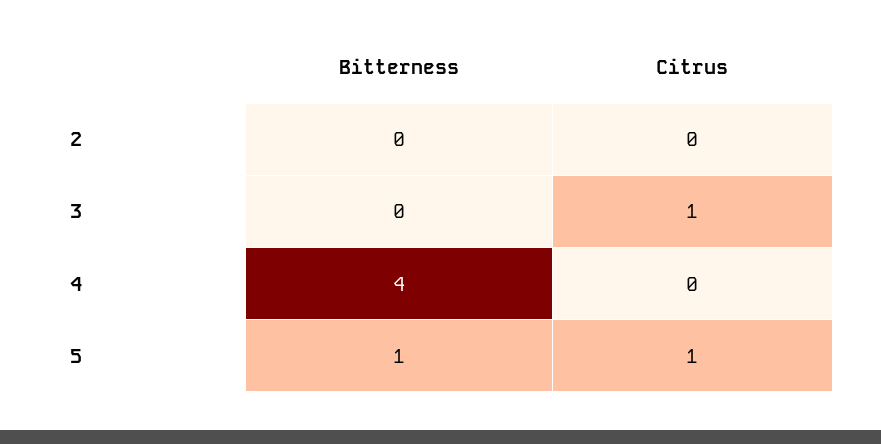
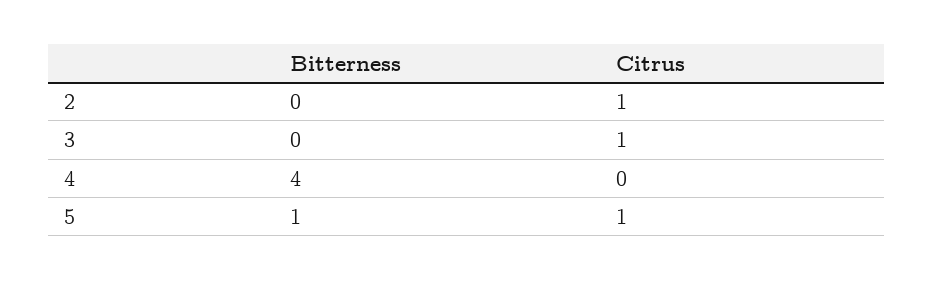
  {
    "Bitterness": {
      "2": 0,
      "3": 0,
      "4": 4,
      "5": 1
    },
    "Citrus": {
-     "2": 0,
+     "2": 1,
      "3": 1,
      "4": 0,
      "5": 1
    }
  }

